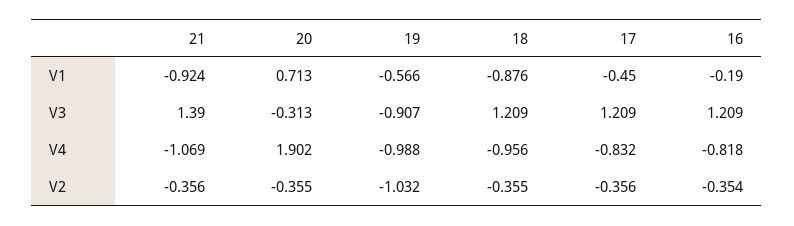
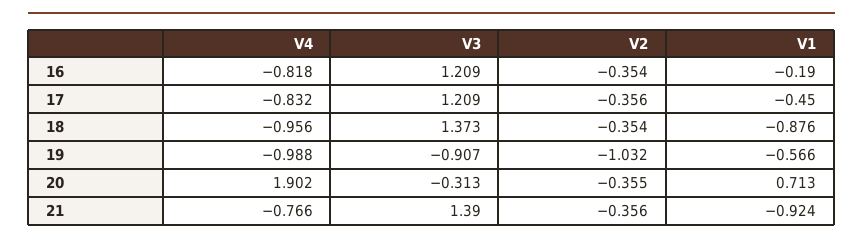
  {
    "21": {
      "V1": -0.924,
      "V3": 1.39,
-     "V4": -1.069,
+     "V4": -0.766,
      "V2": -0.356
    },
    "20": {
      "V1": 0.713,
      "V3": -0.313,
      "V4": 1.902,
      "V2": -0.355
    },
    "19": {
      "V1": -0.566,
      "V3": -0.907,
      "V4": -0.988,
      "V2": -1.032
    },
    "18": {
      "V1": -0.876,
-     "V3": 1.209,
+     "V3": 1.373,
      "V4": -0.956,
-     "V2": -0.355
+     "V2": -0.354
    },
    "17": {
      "V1": -0.45,
      "V3": 1.209,
      "V4": -0.832,
      "V2": -0.356
    },
    "16": {
      "V1": -0.19,
      "V3": 1.209,
      "V4": -0.818,
      "V2": -0.354
    }
  }

